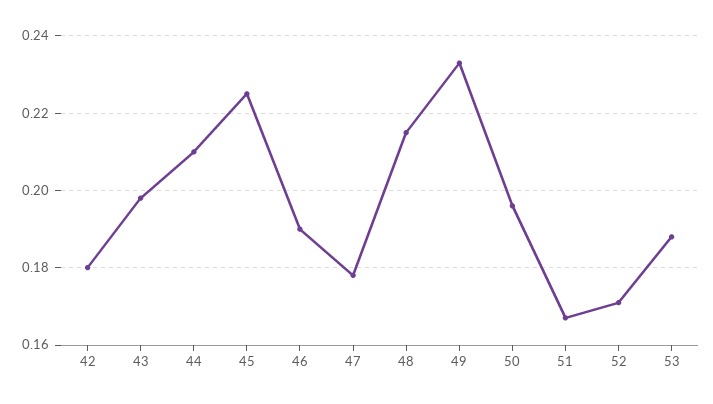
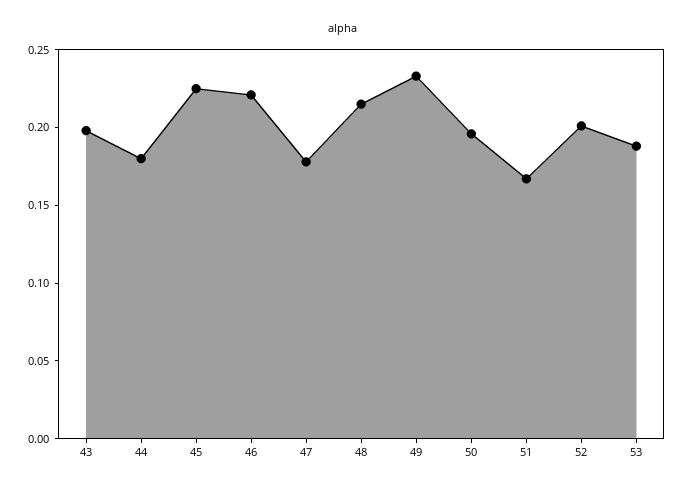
  {
-   "42": 0.18,
    "43": 0.2,
-   "44": 0.21,
+   "44": 0.18,
    "45": 0.225,
-   "46": 0.19,
+   "46": 0.22,
    "47": 0.18,
    "48": 0.215,
    "49": 0.235,
    "50": 0.195,
    "51": 0.165,
-   "52": 0.17,
+   "52": 0.2,
    "53": 0.19
  }

